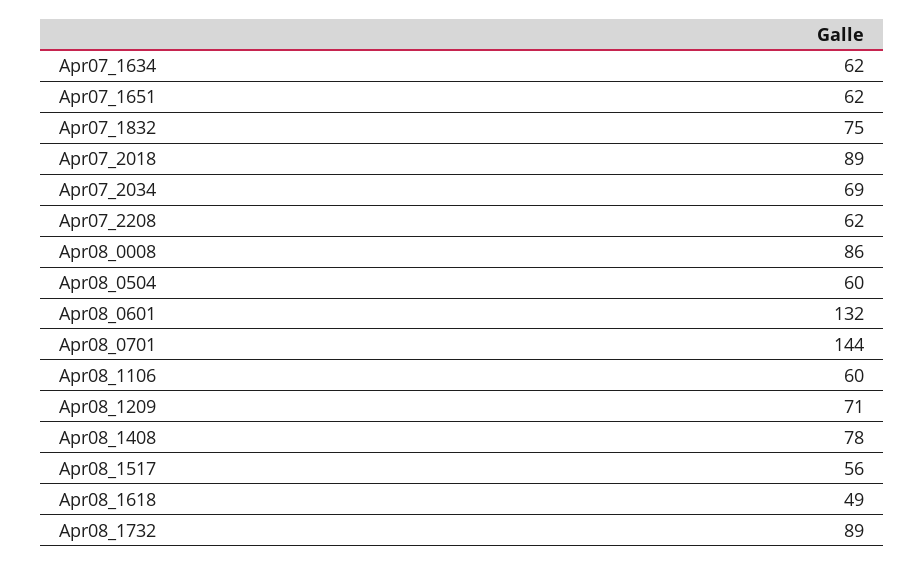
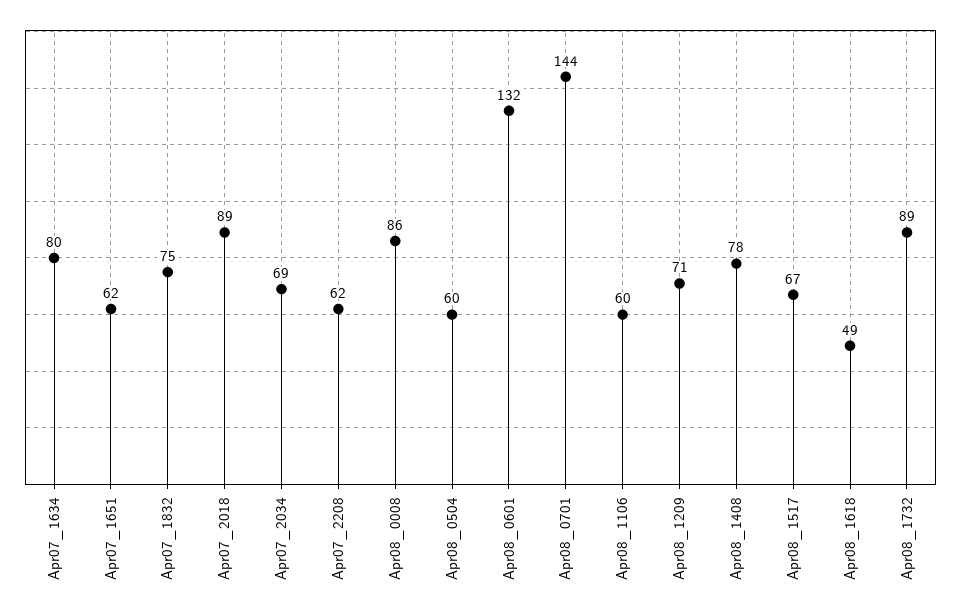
  {
-   "Apr07_1634": 62,
+   "Apr07_1634": 80,
    "Apr07_1651": 62,
    "Apr07_1832": 75,
    "Apr07_2018": 89,
    "Apr07_2034": 69,
    "Apr07_2208": 62,
    "Apr08_0008": 86,
    "Apr08_0504": 60,
    "Apr08_0601": 132,
    "Apr08_0701": 144,
    "Apr08_1106": 60,
    "Apr08_1209": 71,
    "Apr08_1408": 78,
-   "Apr08_1517": 56,
+   "Apr08_1517": 67,
    "Apr08_1618": 49,
    "Apr08_1732": 89
  }

